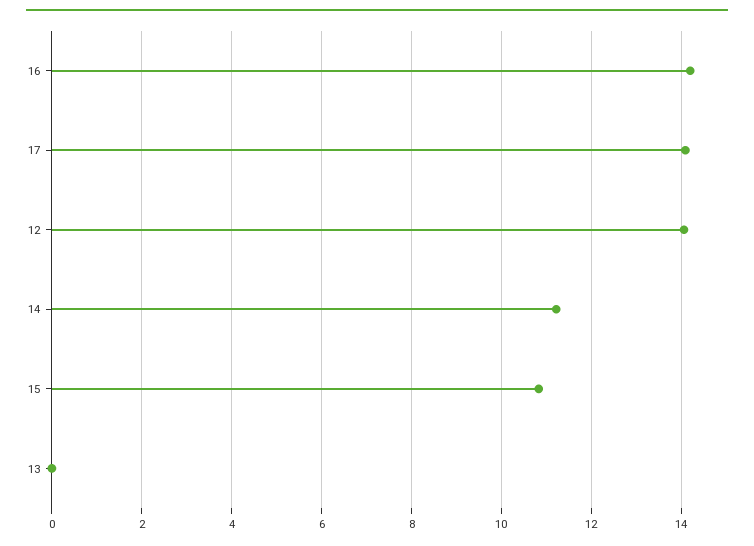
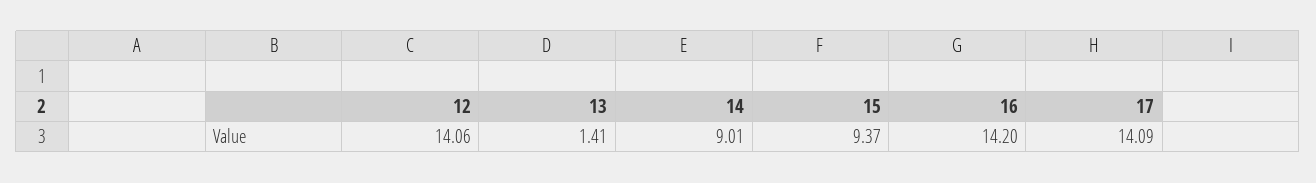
  {
    "16": 14.2,
    "17": 14.09,
    "12": 14.06,
-   "14": 11.2,
+   "14": 9.01,
-   "15": 10.8,
+   "15": 9.37,
-   "13": 0
+   "13": 1.41
  }

